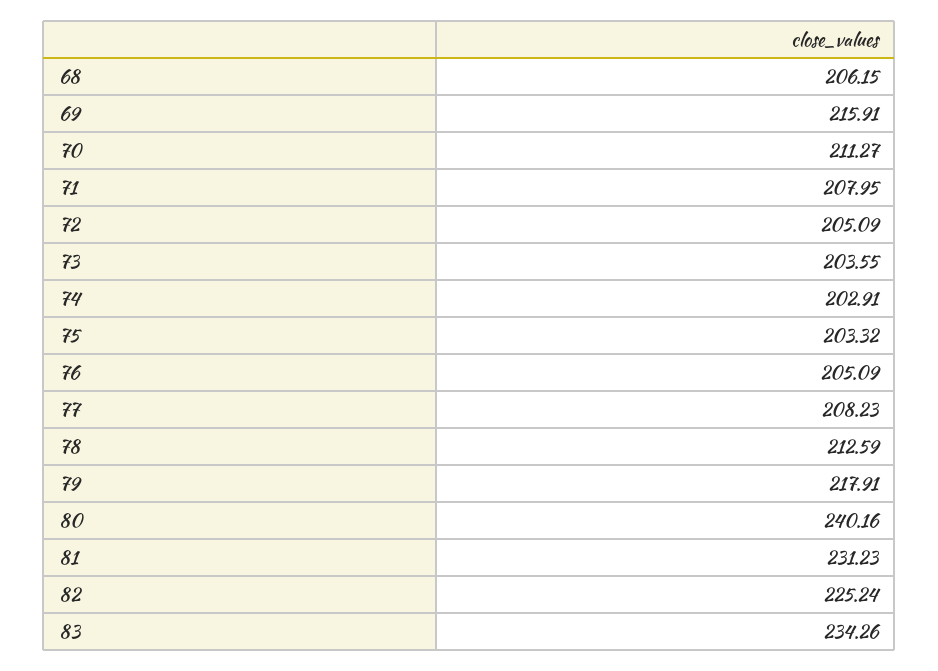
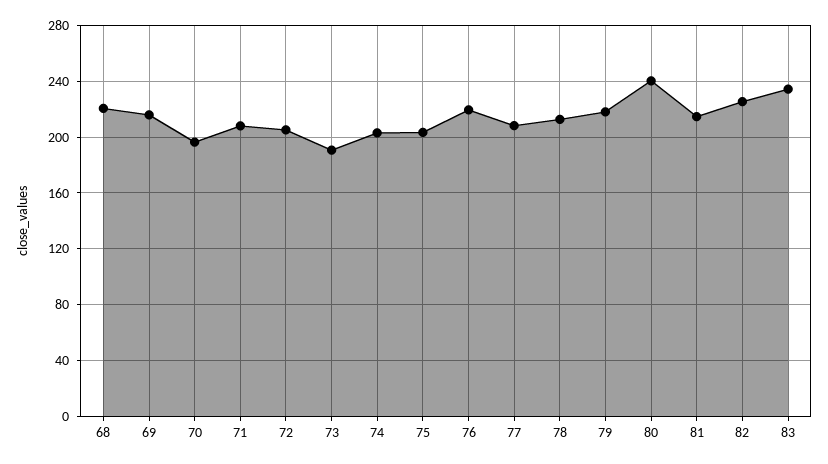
  {
-   "68": 206.15,
+   "68": 220,
    "69": 215.91,
-   "70": 211.27,
+   "70": 195,
    "71": 207.95,
    "72": 205.09,
-   "73": 203.55,
+   "73": 190,
    "74": 202.91,
    "75": 203.32,
-   "76": 205.09,
+   "76": 220,
    "77": 208.23,
    "78": 212.59,
    "79": 217.91,
    "80": 240.16,
-   "81": 231.23,
+   "81": 215,
    "82": 225.24,
    "83": 234.26
  }

